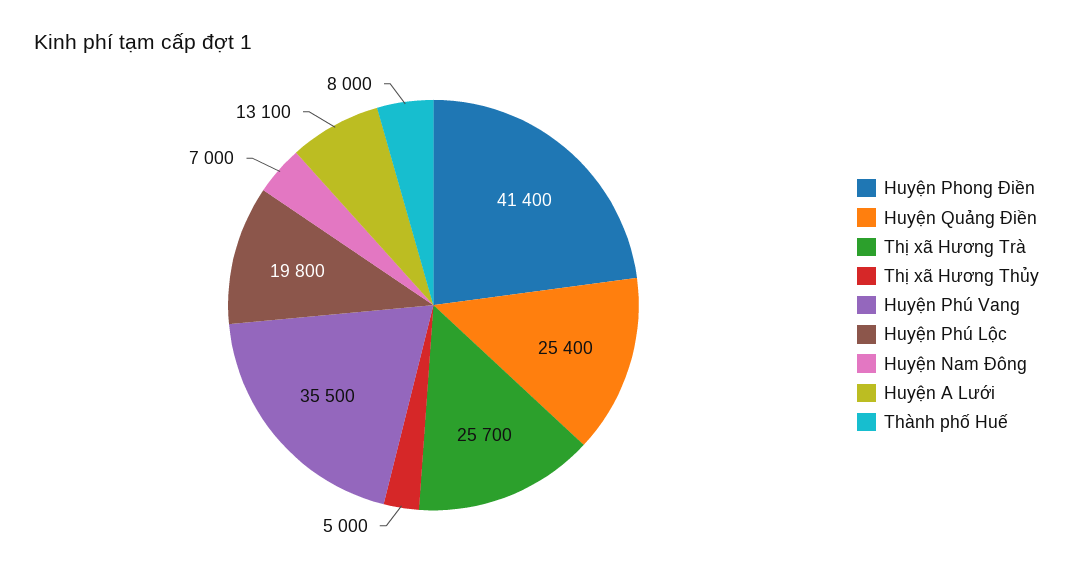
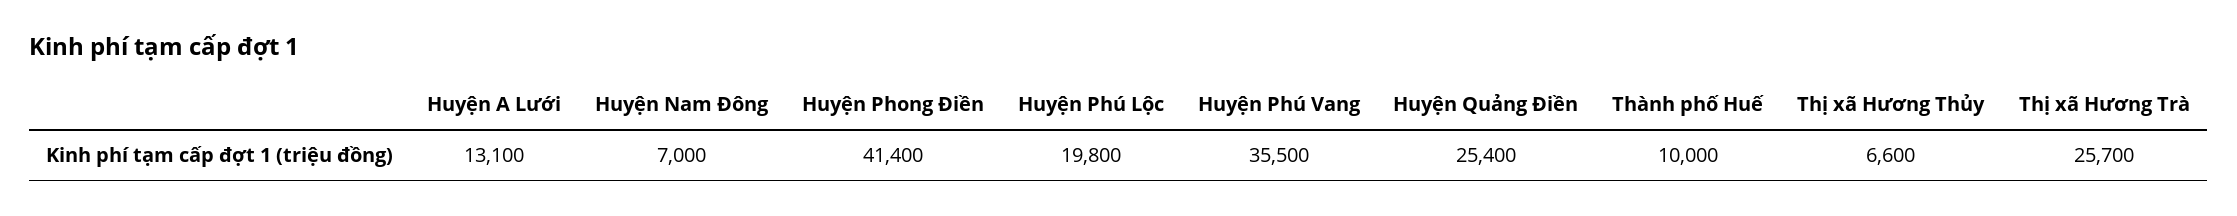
  {
    "Huyện Phong Điền": 41400,
    "Huyện Quảng Điền": 25400,
    "Thị xã Hương Trà": 25700,
-   "Thị xã Hương Thủy": 5000,
+   "Thị xã Hương Thủy": 6600,
    "Huyện Phú Vang": 35500,
    "Huyện Phú Lộc": 19800,
    "Huyện Nam Đông": 7000,
    "Huyện A Lưới": 13100,
-   "Thành phố Huế": 8000
+   "Thành phố Huế": 10000
  }

